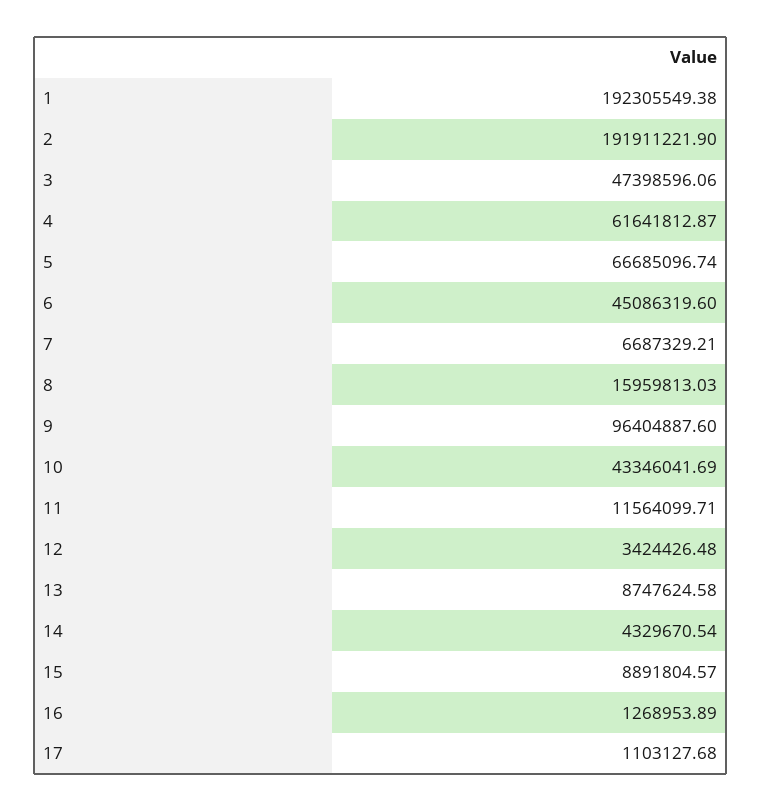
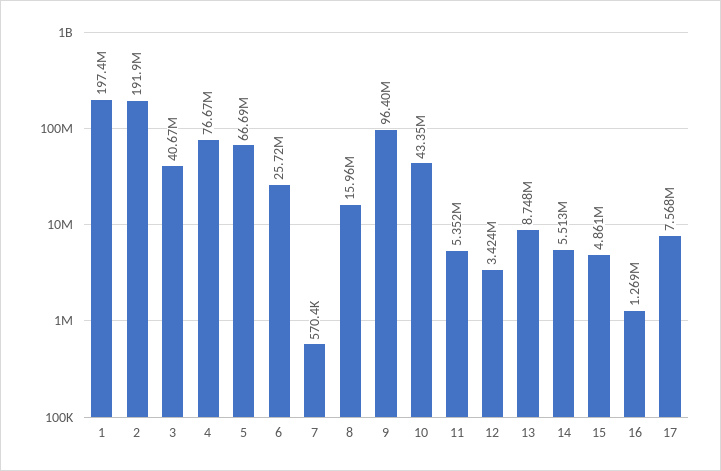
  {
-   "1": 192305549.38,
+   "1": 197400000,
    "2": 191911221.9,
-   "3": 47398596.06,
+   "3": 40670000,
-   "4": 61641812.87,
+   "4": 76670000,
    "5": 66685096.74,
-   "6": 45086319.6,
+   "6": 25720000,
-   "7": 6687329.21,
+   "7": 570400,
    "8": 15959813.03,
    "9": 96404887.6,
    "10": 43346041.69,
-   "11": 11564099.71,
+   "11": 5352000,
    "12": 3424426.48,
    "13": 8747624.58,
-   "14": 4329670.54,
+   "14": 5513000,
-   "15": 8891804.57,
+   "15": 4861000,
    "16": 1268953.89,
-   "17": 1103127.68
+   "17": 7568000
  }

